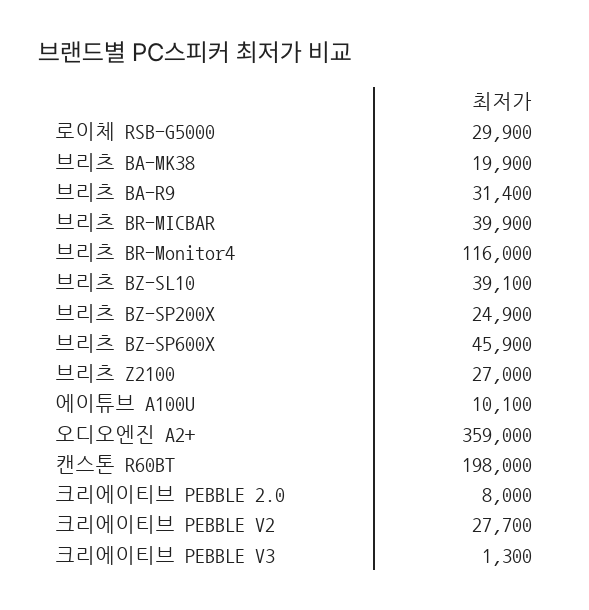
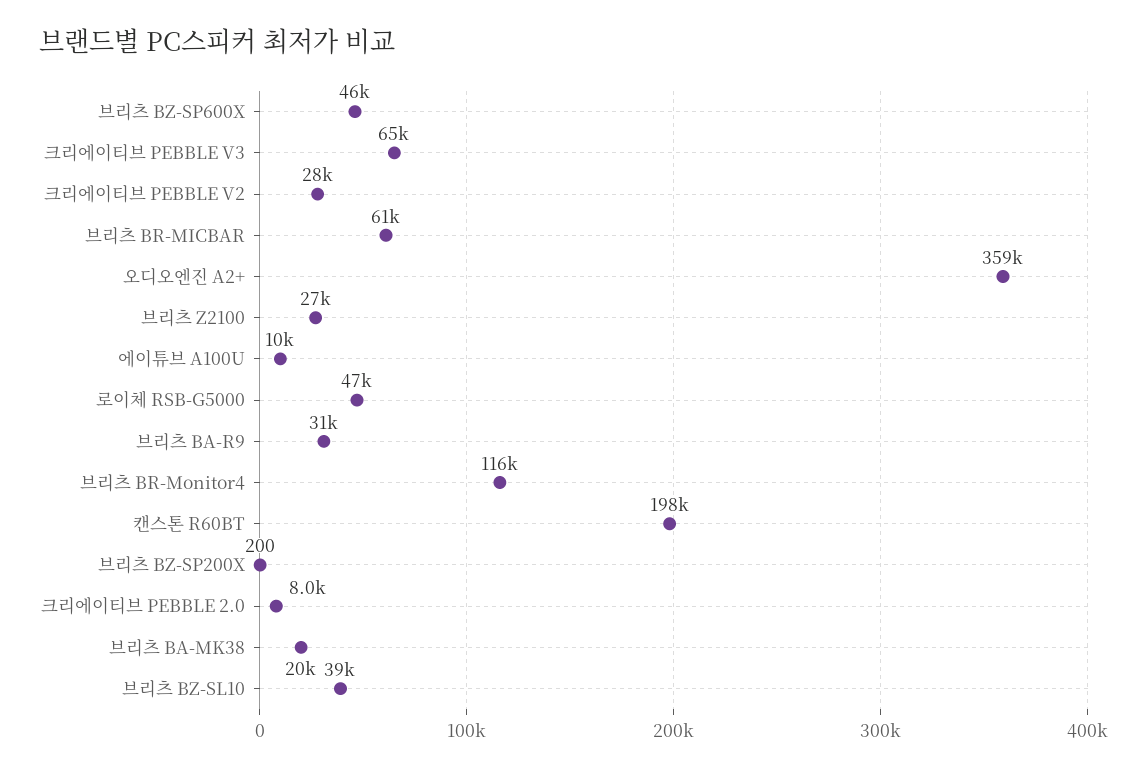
  {
-   "로이체 RSB-G5000": 29900,
+   "로이체 RSB-G5000": 47000,
    "브리츠 BA-MK38": 19900,
    "브리츠 BA-R9": 31400,
-   "브리츠 BR-MICBAR": 39900,
+   "브리츠 BR-MICBAR": 61000,
    "브리츠 BR-Monitor4": 116000,
    "브리츠 BZ-SL10": 39100,
-   "브리츠 BZ-SP200X": 24900,
+   "브리츠 BZ-SP200X": 200,
    "브리츠 BZ-SP600X": 45900,
    "브리츠 Z2100": 27000,
    "에이튜브 A100U": 10100,
    "오디오엔진 A2+": 359000,
    "캔스톤 R60BT": 198000,
    "크리에이티브 PEBBLE 2.0": 8000,
    "크리에이티브 PEBBLE V2": 27700,
-   "크리에이티브 PEBBLE V3": 1300
+   "크리에이티브 PEBBLE V3": 65000
  }

